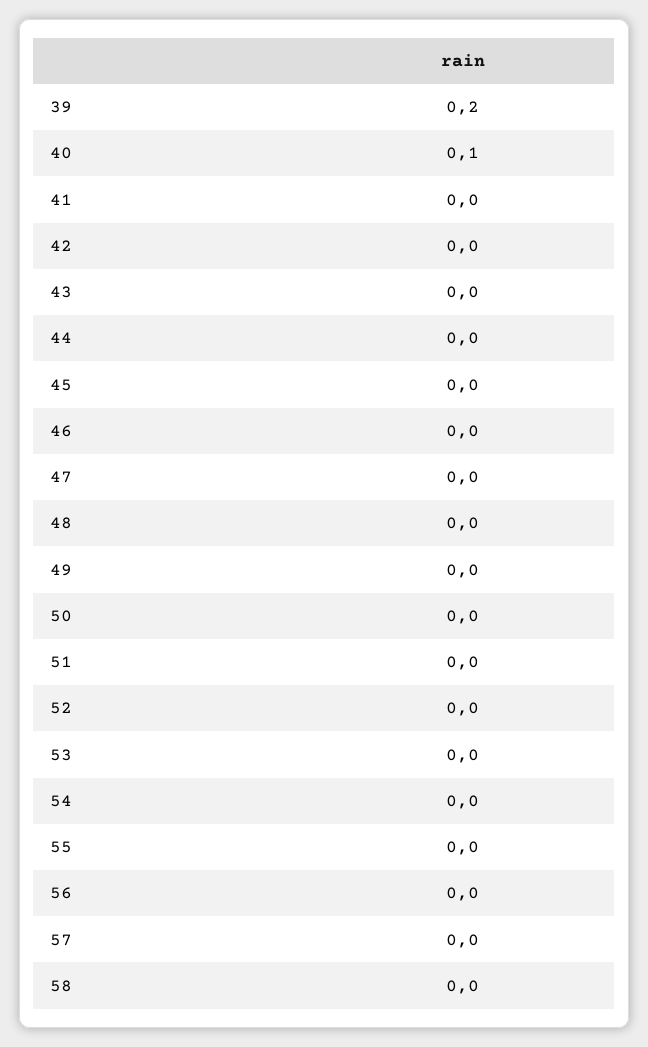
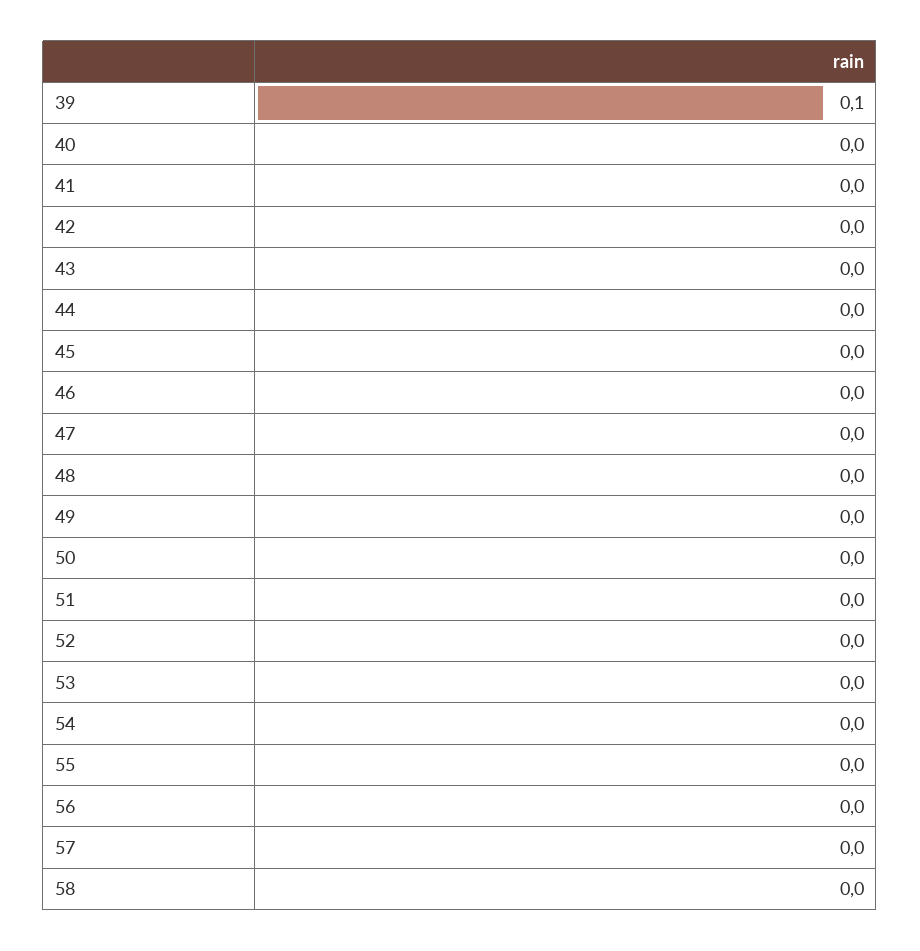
  {
-   "39": 0.2,
+   "39": 0.1,
-   "40": 0.1,
+   "40": 0,
    "41": 0,
    "42": 0,
    "43": 0,
    "44": 0,
    "45": 0,
    "46": 0,
    "47": 0,
    "48": 0,
    "49": 0,
    "50": 0,
    "51": 0,
    "52": 0,
    "53": 0,
    "54": 0,
    "55": 0,
    "56": 0,
    "57": 0,
    "58": 0
  }

